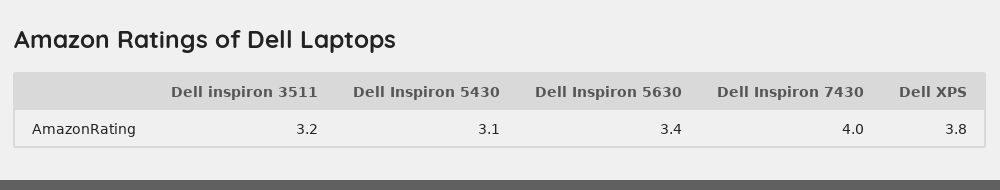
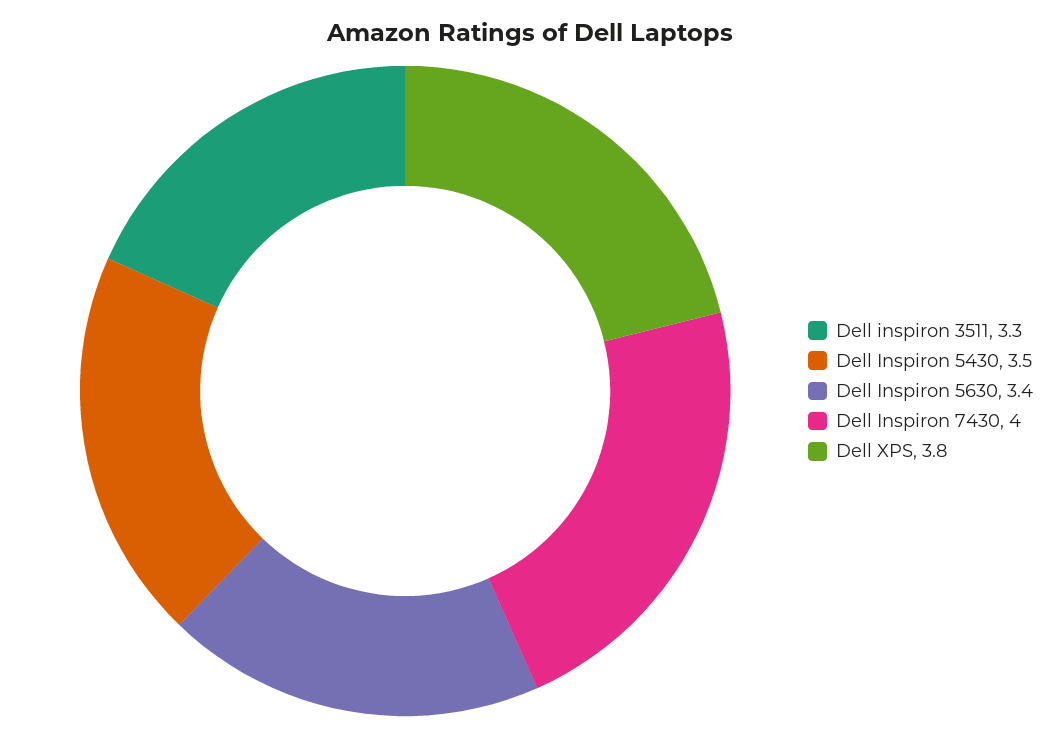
  {
-   "Dell inspiron 3511": 3.2,
+   "Dell inspiron 3511": 3.3,
-   "Dell Inspiron 5430": 3.1,
+   "Dell Inspiron 5430": 3.5,
    "Dell Inspiron 5630": 3.4,
    "Dell Inspiron 7430": 4,
    "Dell XPS": 3.8
  }

